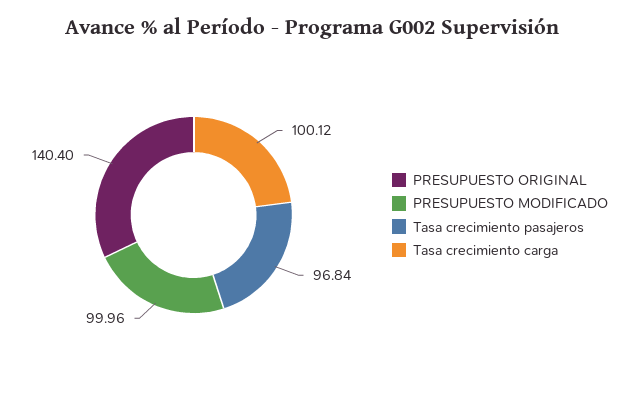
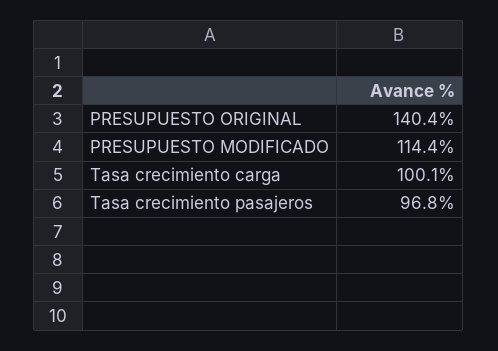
  {
    "PRESUPUESTO ORIGINAL": 140.4,
-   "PRESUPUESTO MODIFICADO": 99.96,
+   "PRESUPUESTO MODIFICADO": 114.4,
    "Tasa crecimiento pasajeros": 96.84,
    "Tasa crecimiento carga": 100.12
  }

